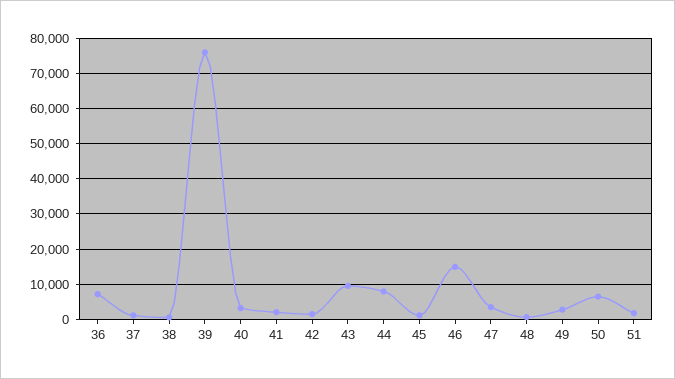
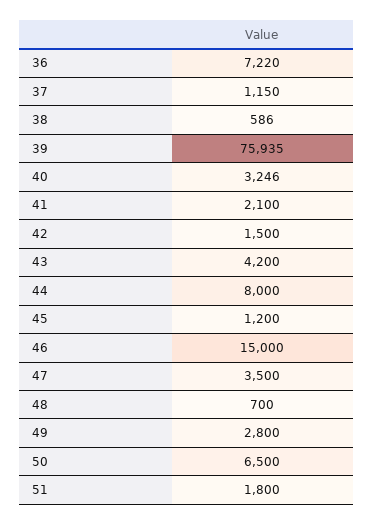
  {
    "36": 7220,
    "37": 1150,
    "38": 586,
    "39": 75935,
    "40": 3246,
    "41": 2100,
    "42": 1500,
-   "43": 10000,
+   "43": 4200,
    "44": 8000,
    "45": 1200,
    "46": 15000,
    "47": 3500,
    "48": 700,
    "49": 2800,
    "50": 6500,
    "51": 1800
  }

